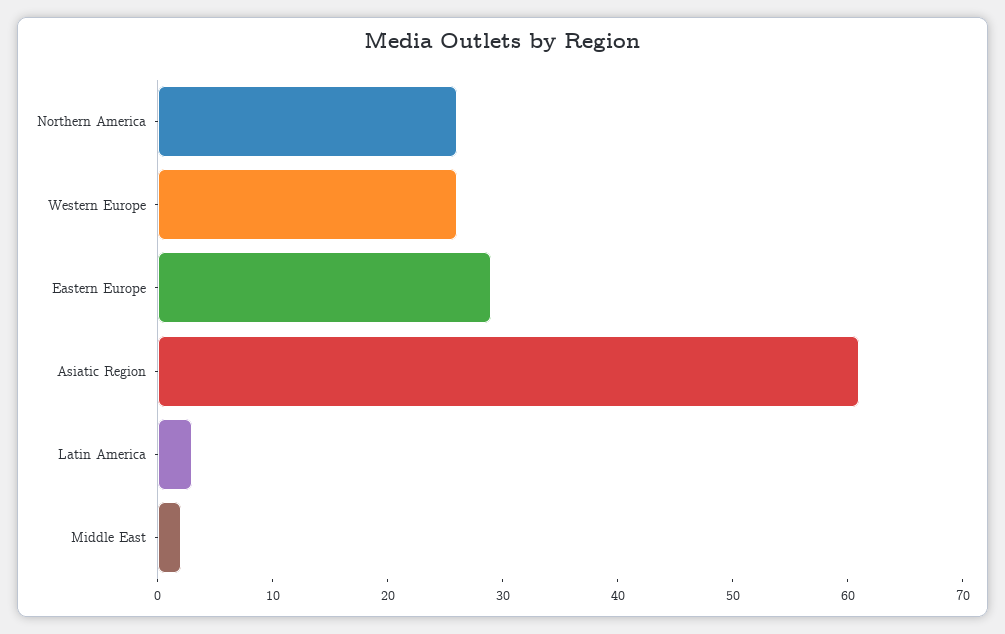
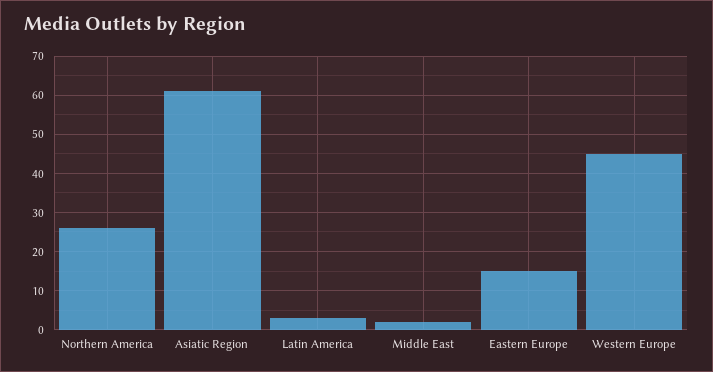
  {
    "Northern America": 26,
-   "Western Europe": 26,
+   "Western Europe": 45,
-   "Eastern Europe": 29,
+   "Eastern Europe": 15,
    "Asiatic Region": 61,
    "Latin America": 3,
    "Middle East": 2
  }

